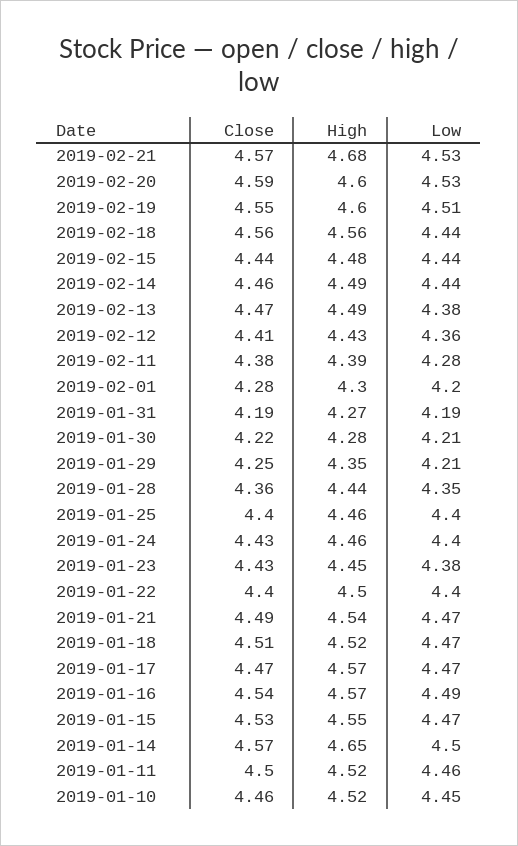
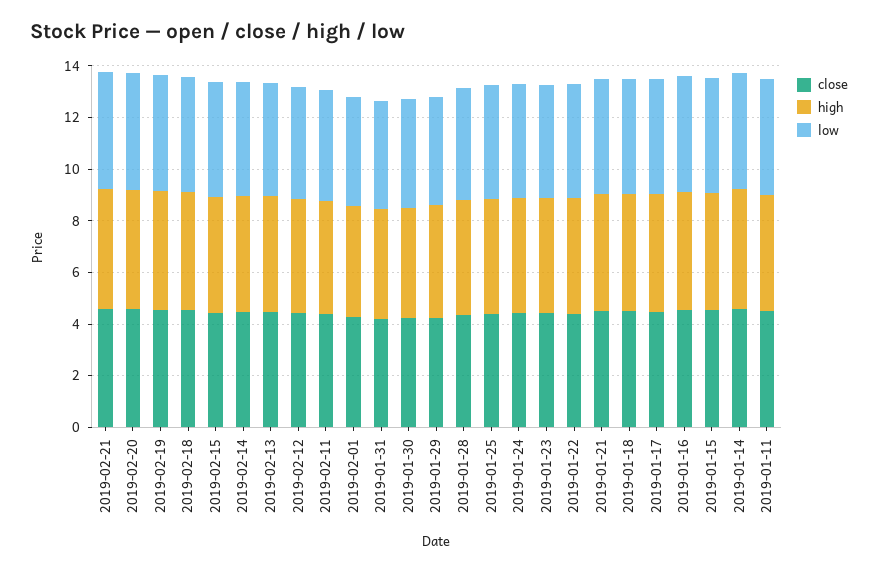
  {
    "Close": {
      "2019-02-21": 4.57,
      "2019-02-20": 4.59,
      "2019-02-19": 4.55,
      "2019-02-18": 4.56,
      "2019-02-15": 4.44,
      "2019-02-14": 4.46,
      "2019-02-13": 4.47,
      "2019-02-12": 4.41,
      "2019-02-11": 4.38,
      "2019-02-01": 4.28,
      "2019-01-31": 4.19,
      "2019-01-30": 4.22,
      "2019-01-29": 4.25,
      "2019-01-28": 4.36,
      "2019-01-25": 4.4,
      "2019-01-24": 4.43,
      "2019-01-23": 4.43,
      "2019-01-22": 4.4,
      "2019-01-21": 4.49,
      "2019-01-18": 4.51,
      "2019-01-17": 4.47,
      "2019-01-16": 4.54,
      "2019-01-15": 4.53,
      "2019-01-14": 4.57,
-     "2019-01-11": 4.5,
+     "2019-01-11": 4.5
-     "2019-01-10": 4.46
    },
    "High": {
      "2019-02-21": 4.68,
      "2019-02-20": 4.6,
      "2019-02-19": 4.6,
      "2019-02-18": 4.56,
      "2019-02-15": 4.48,
      "2019-02-14": 4.49,
      "2019-02-13": 4.49,
      "2019-02-12": 4.43,
      "2019-02-11": 4.39,
      "2019-02-01": 4.3,
      "2019-01-31": 4.27,
      "2019-01-30": 4.28,
      "2019-01-29": 4.35,
      "2019-01-28": 4.44,
      "2019-01-25": 4.46,
      "2019-01-24": 4.46,
      "2019-01-23": 4.45,
      "2019-01-22": 4.5,
      "2019-01-21": 4.54,
      "2019-01-18": 4.52,
      "2019-01-17": 4.57,
      "2019-01-16": 4.57,
      "2019-01-15": 4.55,
      "2019-01-14": 4.65,
-     "2019-01-11": 4.52,
+     "2019-01-11": 4.52
-     "2019-01-10": 4.52
    },
    "Low": {
      "2019-02-21": 4.53,
      "2019-02-20": 4.53,
      "2019-02-19": 4.51,
      "2019-02-18": 4.44,
      "2019-02-15": 4.44,
      "2019-02-14": 4.44,
      "2019-02-13": 4.38,
      "2019-02-12": 4.36,
      "2019-02-11": 4.28,
      "2019-02-01": 4.2,
      "2019-01-31": 4.19,
      "2019-01-30": 4.21,
      "2019-01-29": 4.21,
      "2019-01-28": 4.35,
      "2019-01-25": 4.4,
      "2019-01-24": 4.4,
      "2019-01-23": 4.38,
      "2019-01-22": 4.4,
      "2019-01-21": 4.47,
      "2019-01-18": 4.47,
      "2019-01-17": 4.47,
      "2019-01-16": 4.49,
      "2019-01-15": 4.47,
      "2019-01-14": 4.5,
-     "2019-01-11": 4.46,
+     "2019-01-11": 4.46
-     "2019-01-10": 4.45
    }
  }

